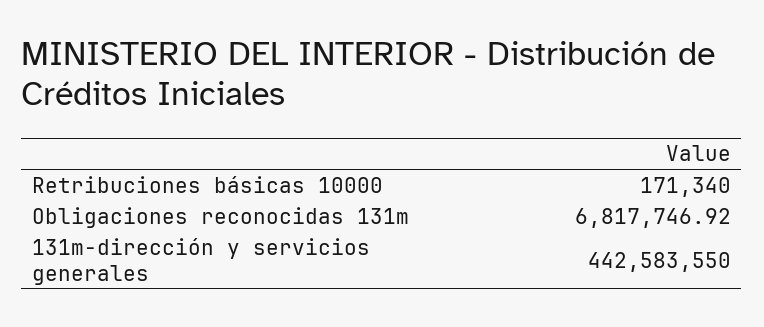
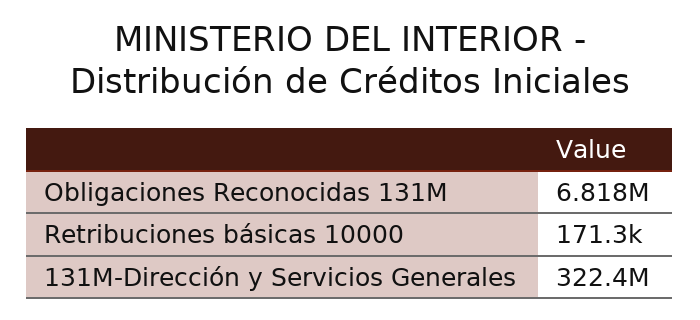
  {
    "Retribuciones básicas 10000": 171340,
    "Obligaciones reconocidas 131m": 6817746.92,
-   "131m-dirección y servicios generales": 442583550
+   "131m-dirección y servicios generales": 322400000
  }

